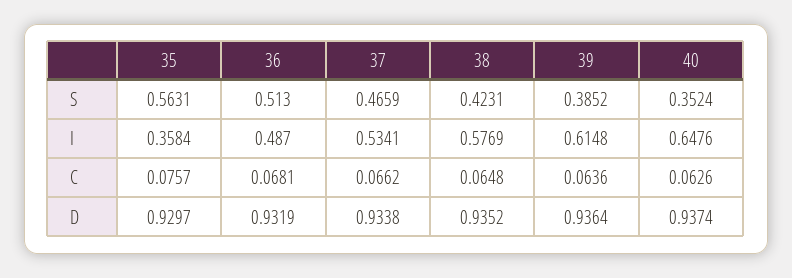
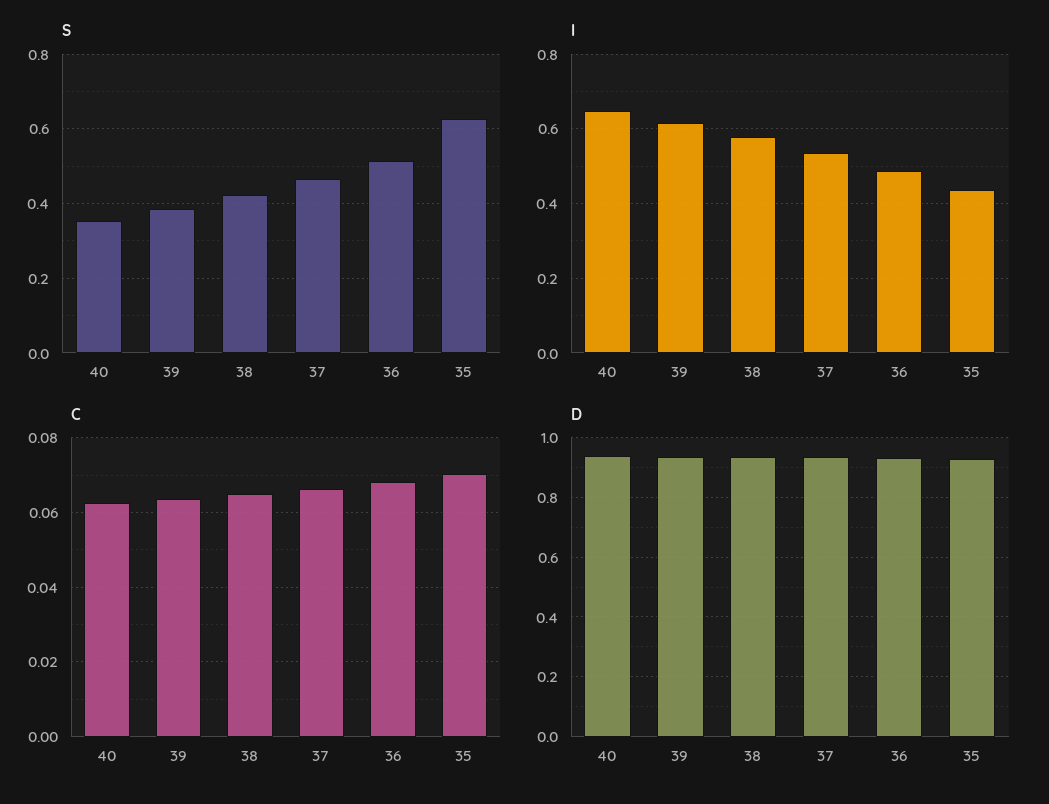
  {
    "S": {
-     "35": 0.5631,
+     "35": 0.62,
      "36": 0.513,
      "37": 0.4659,
      "38": 0.4231,
      "39": 0.3852,
      "40": 0.3524
    },
    "I": {
-     "35": 0.3584,
+     "35": 0.44,
      "36": 0.487,
      "37": 0.5341,
      "38": 0.5769,
      "39": 0.6148,
      "40": 0.6476
    },
    "C": {
-     "35": 0.0757,
+     "35": 0.07,
      "36": 0.0681,
      "37": 0.0662,
      "38": 0.0648,
      "39": 0.0636,
      "40": 0.0626
    },
    "D": {
      "35": 0.9297,
      "36": 0.9319,
      "37": 0.9338,
      "38": 0.9352,
      "39": 0.9364,
      "40": 0.9374
    }
  }

